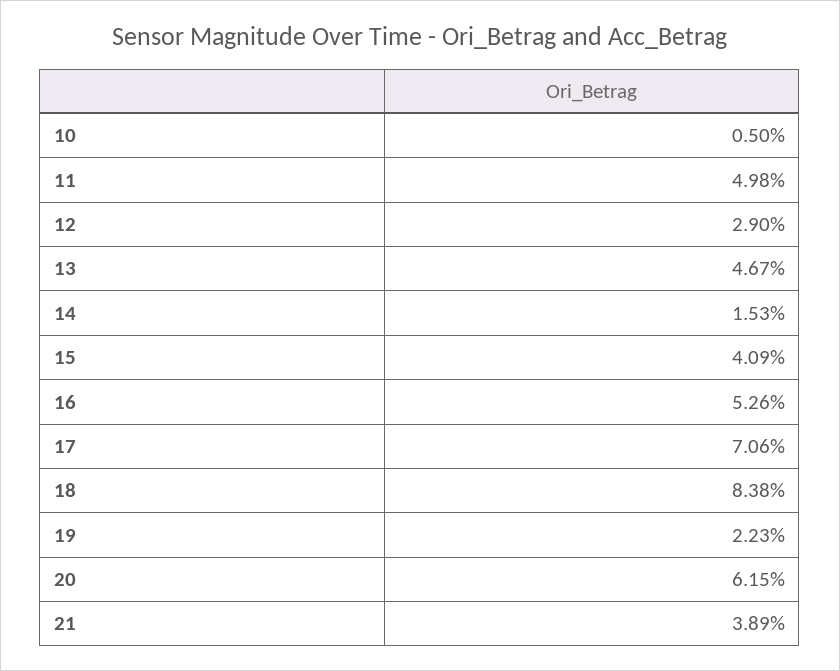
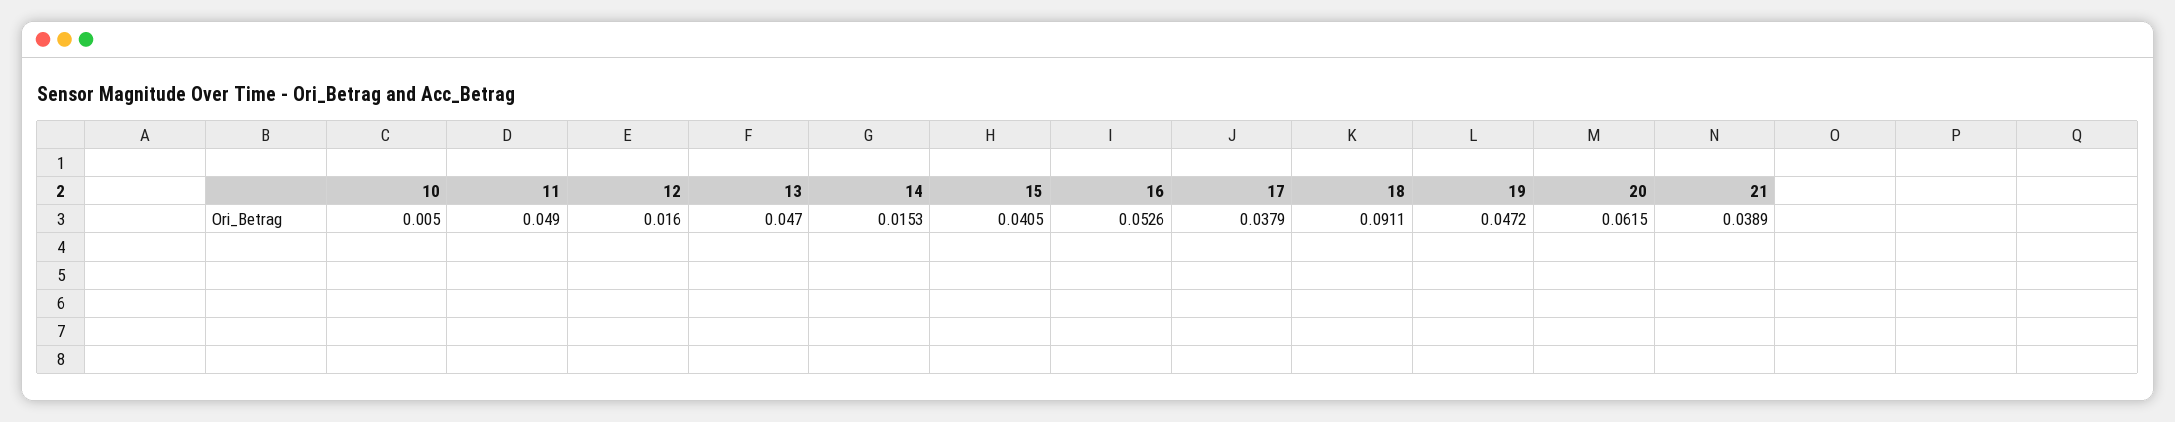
  {
    "10": 0.005,
-   "11": 0.0498,
+   "11": 0.049,
-   "12": 0.029,
+   "12": 0.016,
-   "13": 0.0467,
+   "13": 0.047,
    "14": 0.0153,
-   "15": 0.0409,
+   "15": 0.0405,
    "16": 0.0526,
-   "17": 0.0706,
+   "17": 0.0379,
-   "18": 0.0838,
+   "18": 0.0911,
-   "19": 0.0223,
+   "19": 0.0472,
    "20": 0.0615,
    "21": 0.0389
  }

